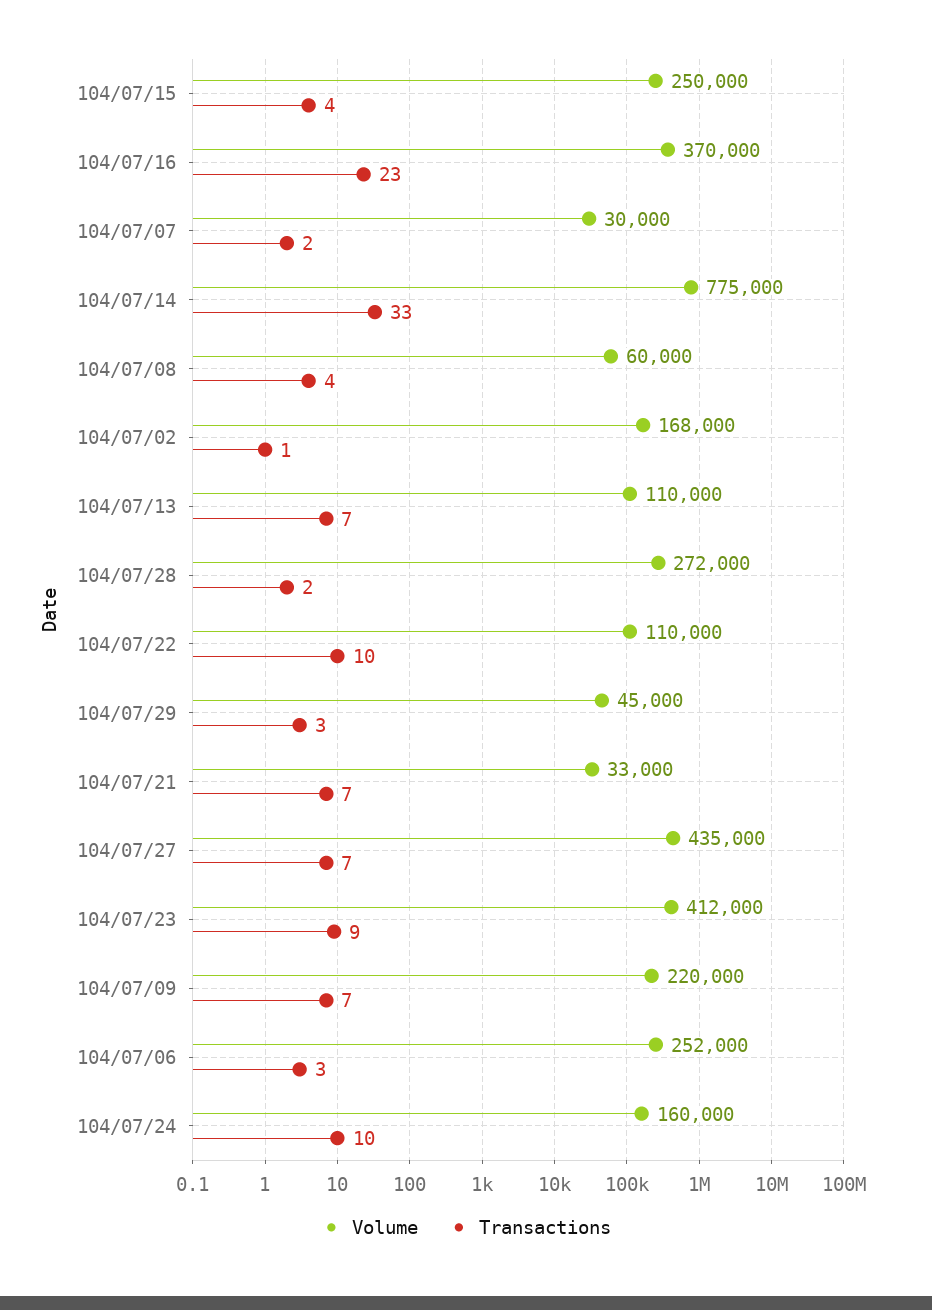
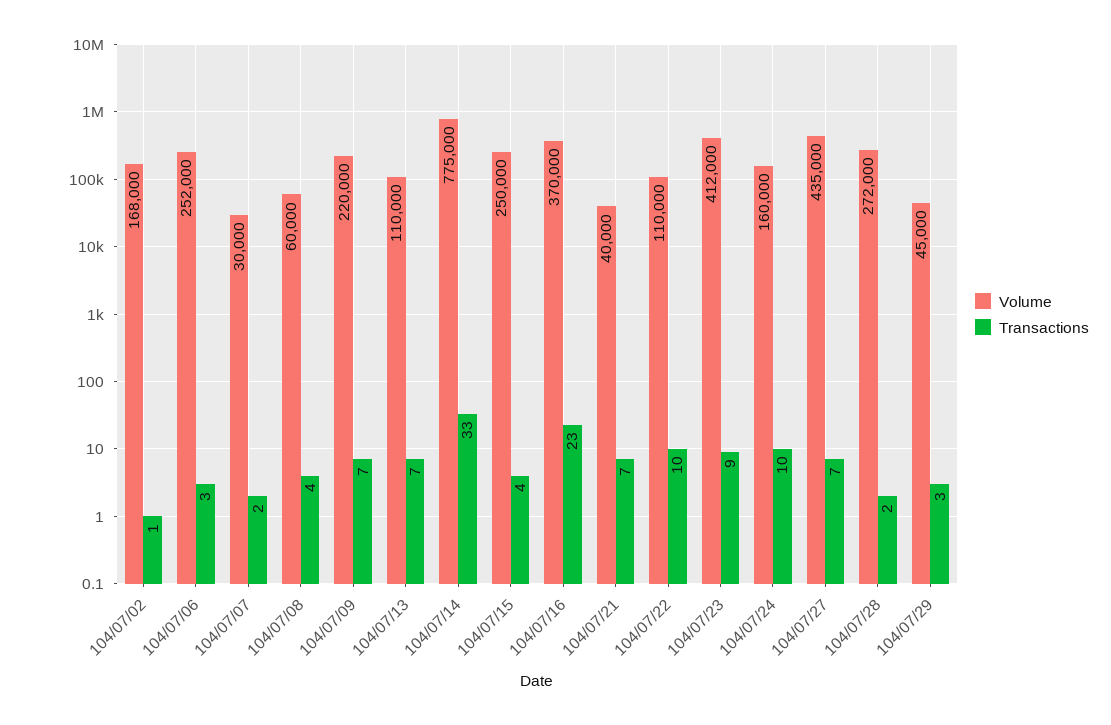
  {
    "Volume": {
      "104/07/15": 250000,
      "104/07/16": 370000,
      "104/07/07": 30000,
      "104/07/14": 775000,
      "104/07/08": 60000,
      "104/07/02": 168000,
      "104/07/13": 110000,
      "104/07/28": 272000,
      "104/07/22": 110000,
      "104/07/29": 45000,
-     "104/07/21": 33000,
+     "104/07/21": 40000,
      "104/07/27": 435000,
      "104/07/23": 412000,
      "104/07/09": 220000,
      "104/07/06": 252000,
      "104/07/24": 160000
    },
    "Transactions": {
      "104/07/15": 4,
      "104/07/16": 23,
      "104/07/07": 2,
      "104/07/14": 33,
      "104/07/08": 4,
      "104/07/02": 1,
      "104/07/13": 7,
      "104/07/28": 2,
      "104/07/22": 10,
      "104/07/29": 3,
      "104/07/21": 7,
      "104/07/27": 7,
      "104/07/23": 9,
      "104/07/09": 7,
      "104/07/06": 3,
      "104/07/24": 10
    }
  }

